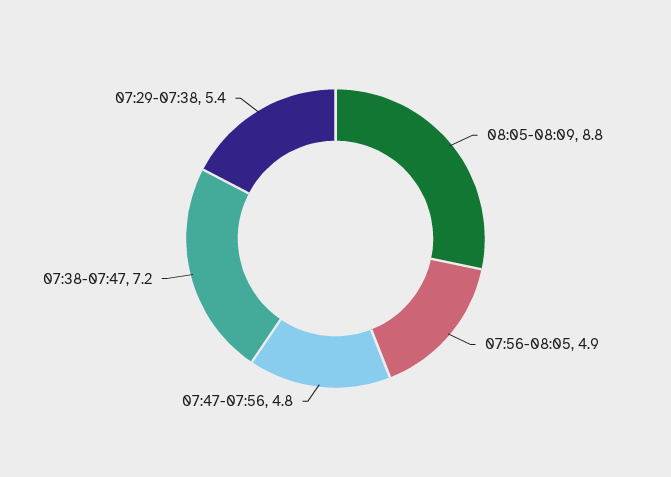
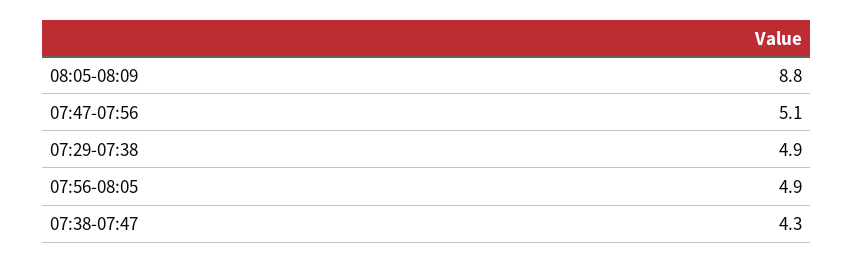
  {
    "08:05-08:09": 8.8,
    "07:56-08:05": 4.9,
-   "07:47-07:56": 4.8,
+   "07:47-07:56": 5.1,
-   "07:38-07:47": 7.2,
+   "07:38-07:47": 4.3,
-   "07:29-07:38": 5.4
+   "07:29-07:38": 4.9
  }

